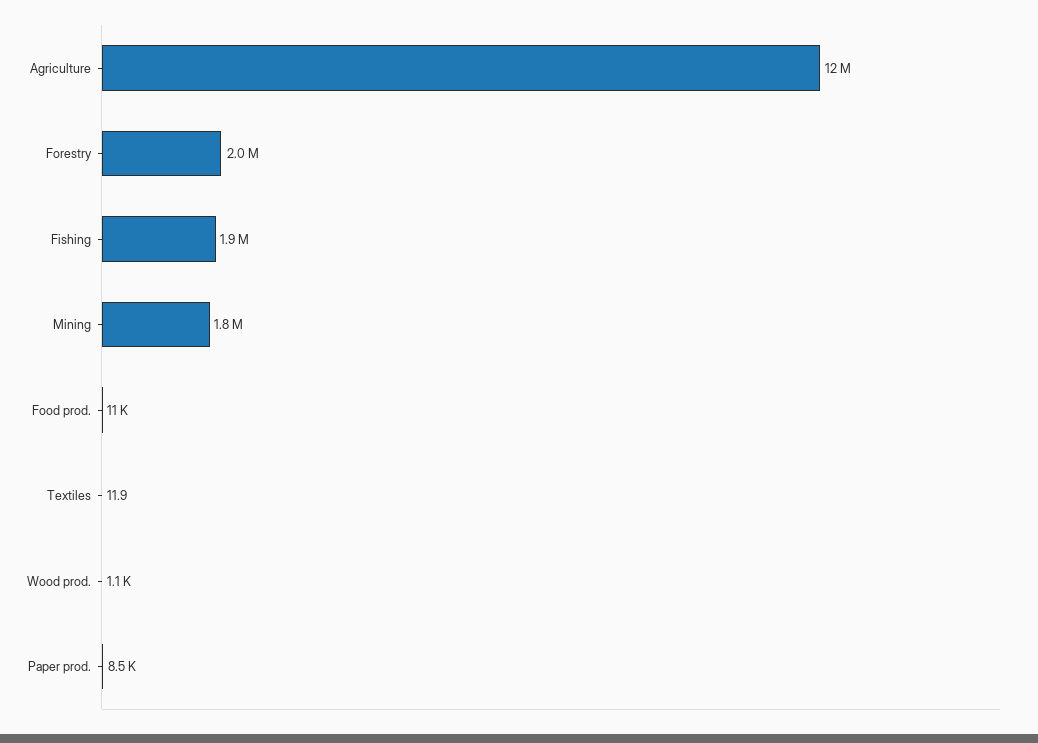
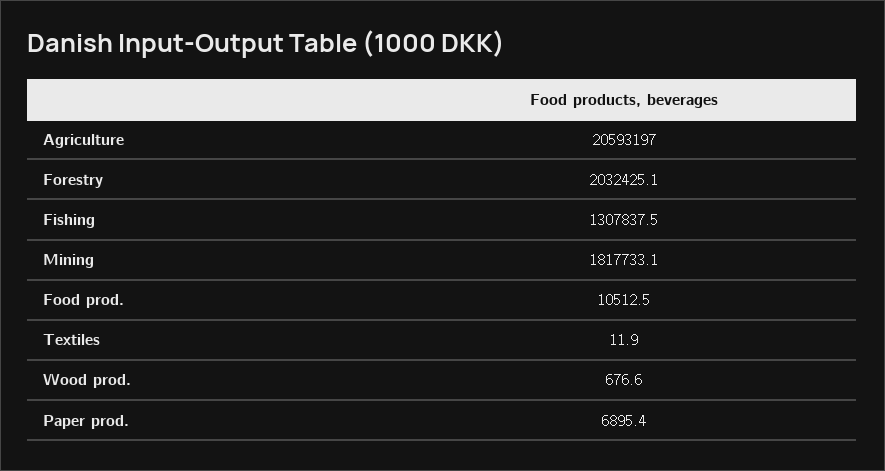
  {
-   "Agriculture": 12000000,
+   "Agriculture": 20593197,
    "Forestry": 2032425.1,
-   "Fishing": 1900000,
+   "Fishing": 1307837.5,
    "Mining": 1817733.1,
    "Food prod.": 10512.5,
    "Textiles": 11.9,
-   "Wood prod.": 1100,
+   "Wood prod.": 676.6,
-   "Paper prod.": 8500
+   "Paper prod.": 6895.4
  }

